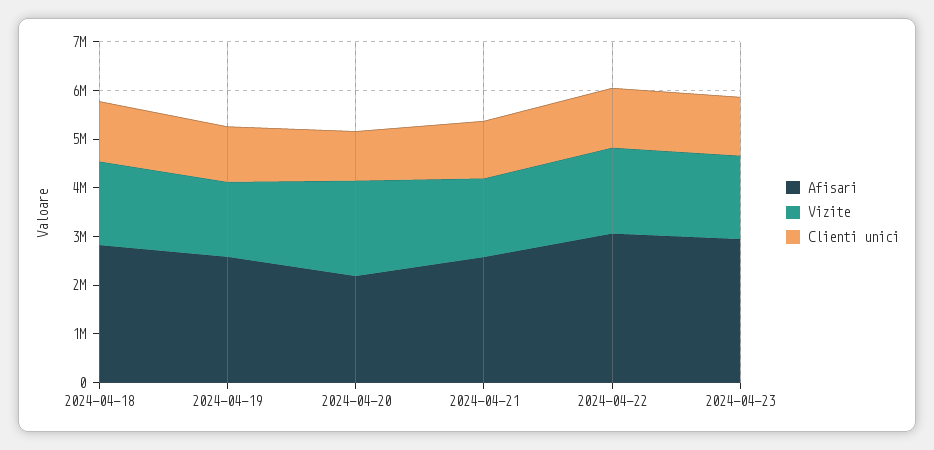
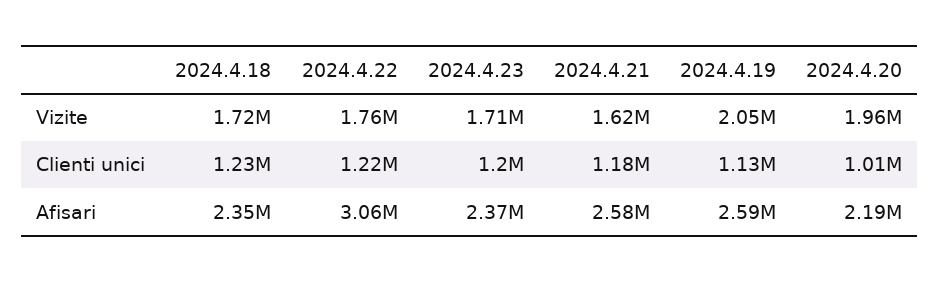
  {
    "Afisari": {
-     "2024-04-18": 2800000,
+     "2024-04-18": 2350000,
      "2024-04-19": 2590000,
      "2024-04-20": 2190000,
      "2024-04-21": 2580000,
      "2024-04-22": 3060000,
-     "2024-04-23": 3000000
+     "2024-04-23": 2370000
    },
    "Vizite": {
      "2024-04-18": 1720000,
-     "2024-04-19": 1600000,
+     "2024-04-19": 2050000,
      "2024-04-20": 1960000,
      "2024-04-21": 1620000,
      "2024-04-22": 1760000,
      "2024-04-23": 1710000
    },
    "Clienti unici": {
      "2024-04-18": 1230000,
      "2024-04-19": 1130000,
      "2024-04-20": 1010000,
      "2024-04-21": 1180000,
      "2024-04-22": 1220000,
      "2024-04-23": 1200000
    }
  }

